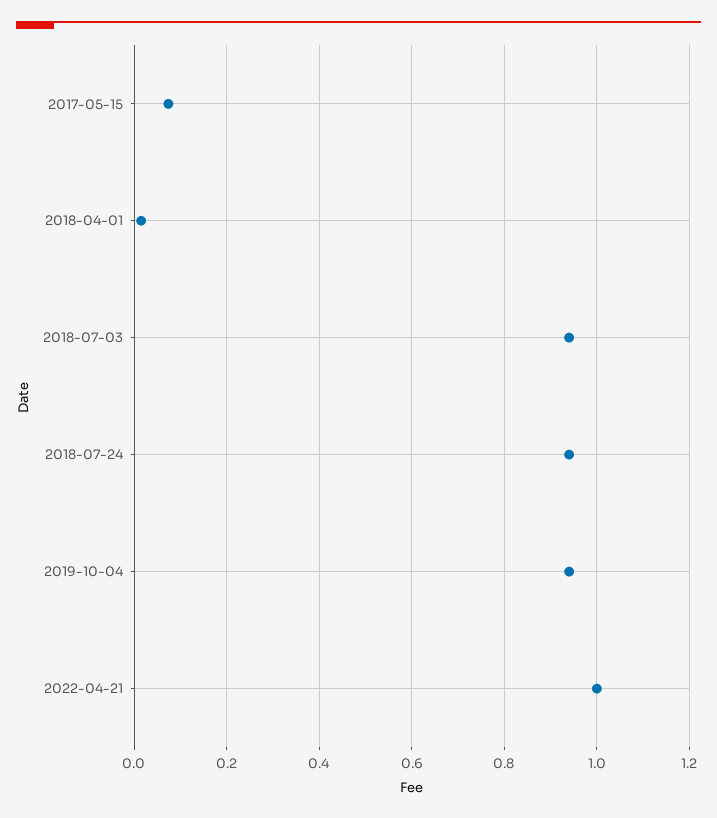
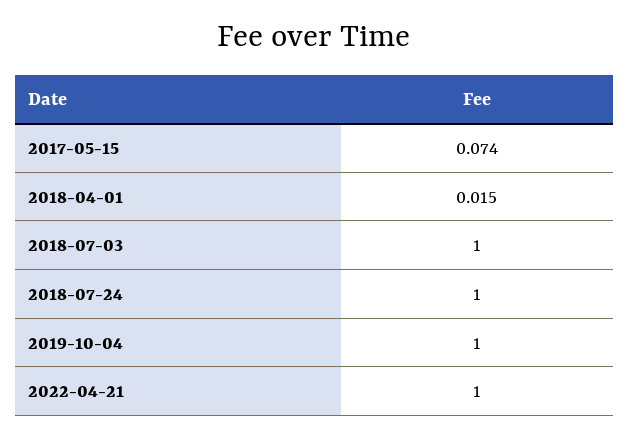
  {
    "2017-05-15": 0.074,
    "2018-04-01": 0.015,
-   "2018-07-03": 0.94,
+   "2018-07-03": 1,
-   "2018-07-24": 0.94,
+   "2018-07-24": 1,
-   "2019-10-04": 0.94,
+   "2019-10-04": 1,
    "2022-04-21": 1
  }

